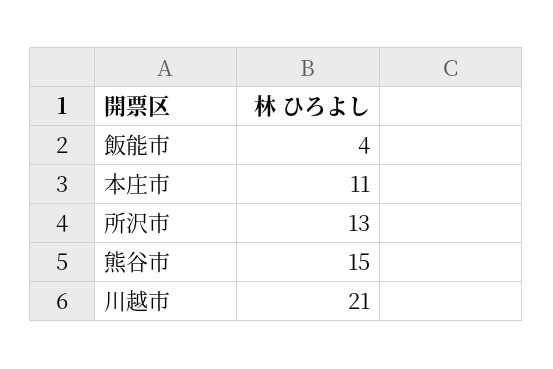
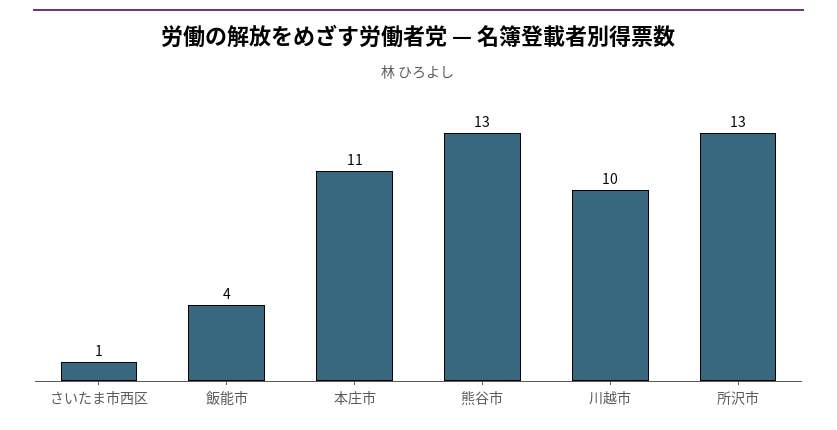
  {
    "飯能市": 4,
    "本庄市": 11,
    "所沢市": 13,
-   "熊谷市": 15,
+   "熊谷市": 13,
-   "川越市": 21
+   "川越市": 10,
+   "さいたま市西区": 1
  }

